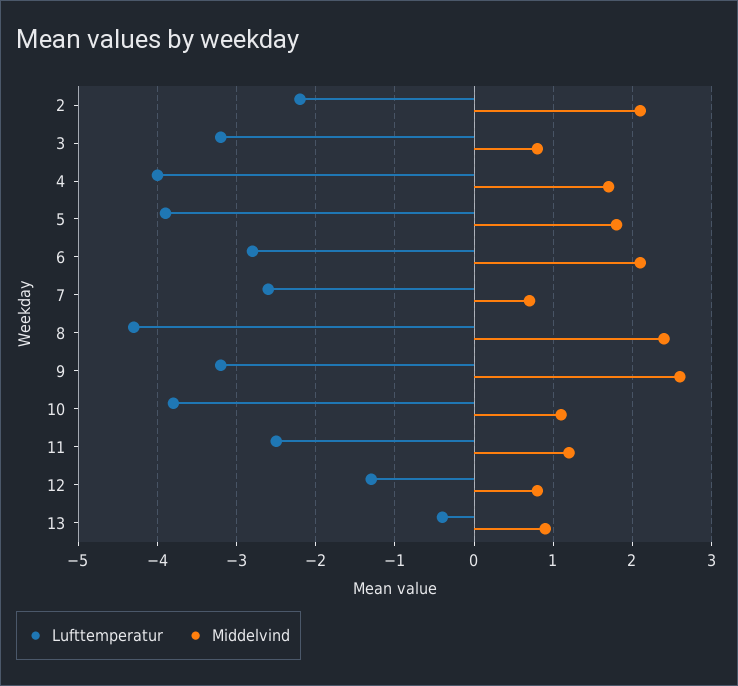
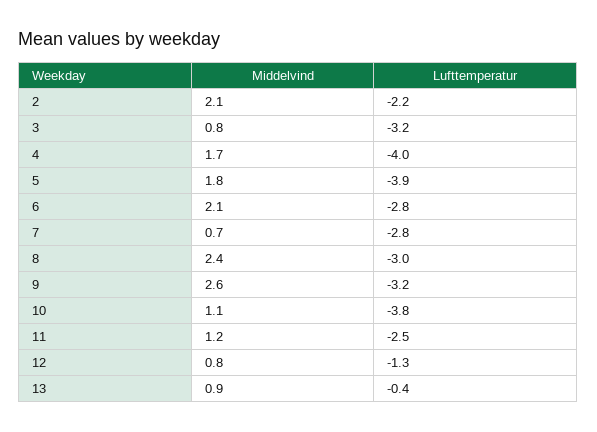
  {
    "Lufttemperatur": {
      "2": -2.2,
      "3": -3.2,
      "4": -4,
      "5": -3.9,
      "6": -2.8,
-     "7": -2.6,
+     "7": -2.8,
-     "8": -4.3,
+     "8": -3,
      "9": -3.2,
      "10": -3.8,
      "11": -2.5,
      "12": -1.3,
      "13": -0.4
    },
    "Middelvind": {
      "2": 2.1,
      "3": 0.8,
      "4": 1.7,
      "5": 1.8,
      "6": 2.1,
      "7": 0.7,
      "8": 2.4,
      "9": 2.6,
      "10": 1.1,
      "11": 1.2,
      "12": 0.8,
      "13": 0.9
    }
  }

